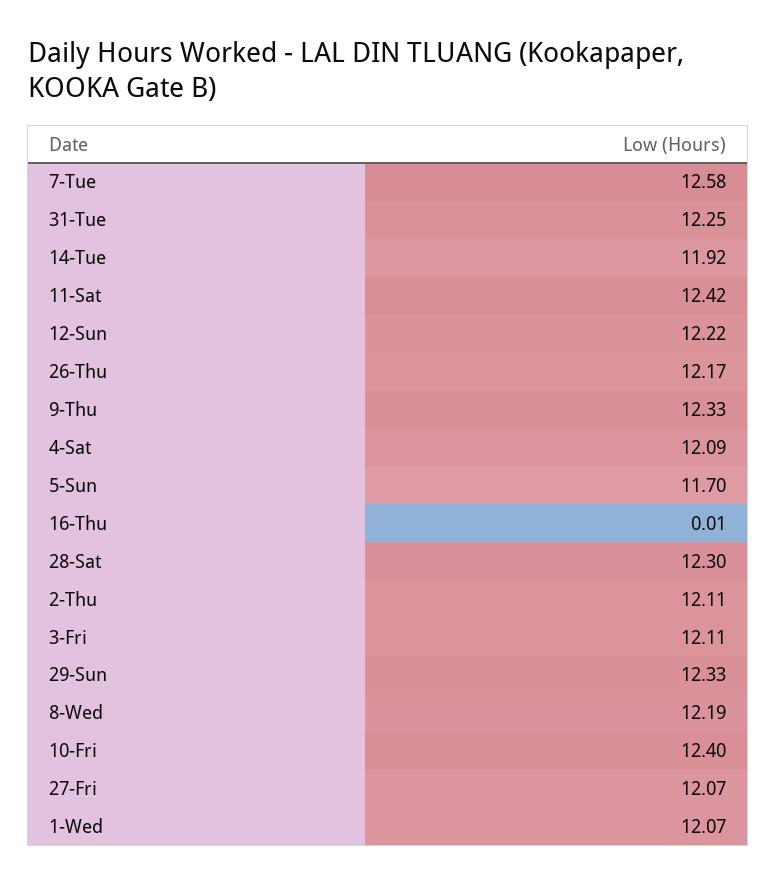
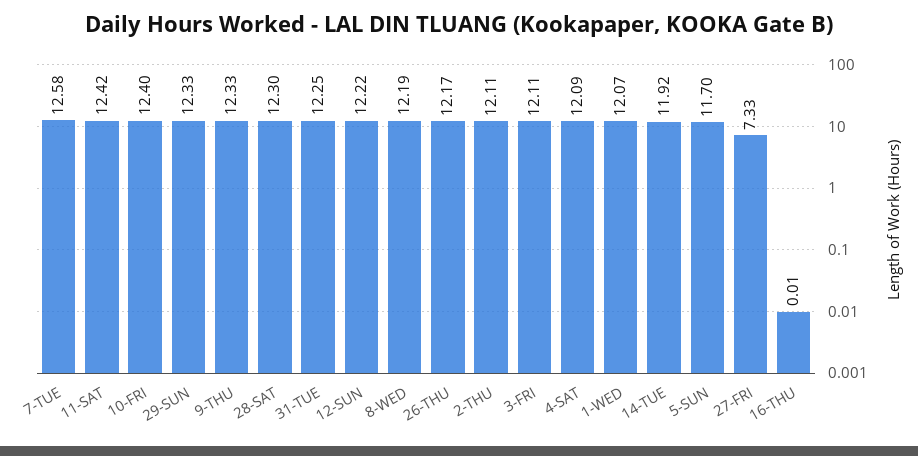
  {
    "7-Tue": 12.58,
    "31-Tue": 12.25,
    "14-Tue": 11.92,
    "11-Sat": 12.42,
    "12-Sun": 12.22,
    "26-Thu": 12.17,
    "9-Thu": 12.33,
    "4-Sat": 12.09,
    "5-Sun": 11.7,
    "16-Thu": 0.01,
    "28-Sat": 12.3,
    "2-Thu": 12.11,
    "3-Fri": 12.11,
    "29-Sun": 12.33,
    "8-Wed": 12.19,
    "10-Fri": 12.4,
-   "27-Fri": 12.07,
+   "27-Fri": 7.33,
    "1-Wed": 12.07
  }

